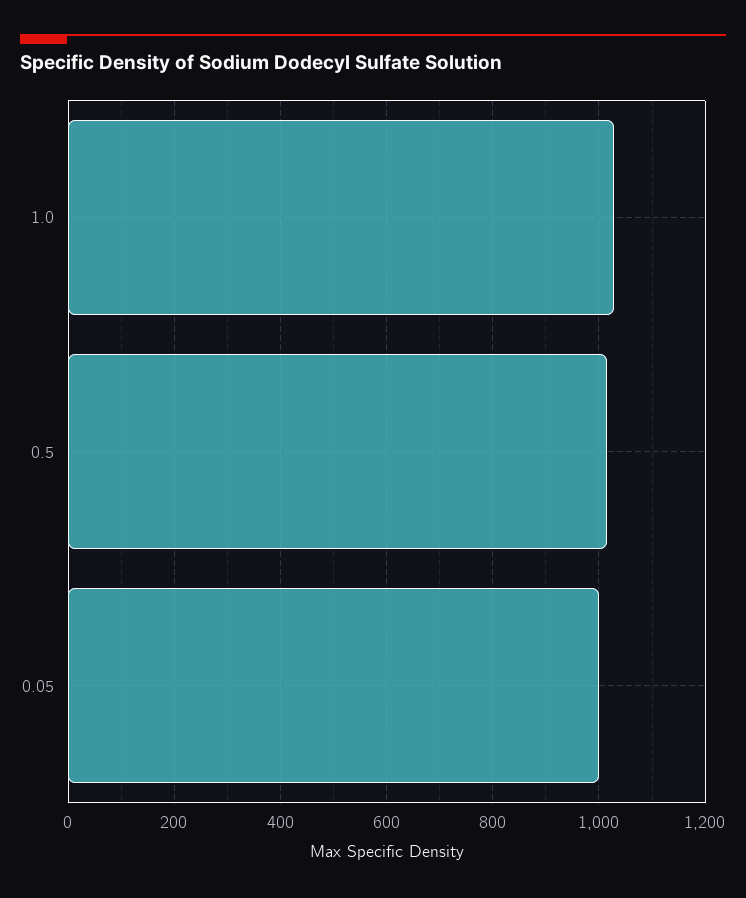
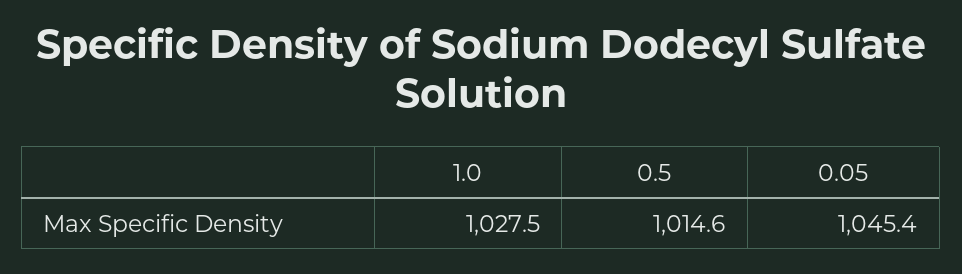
  {
    "1.0": 1027.5,
    "0.5": 1014.6,
-   "0.05": 1000
+   "0.05": 1045.4
  }

